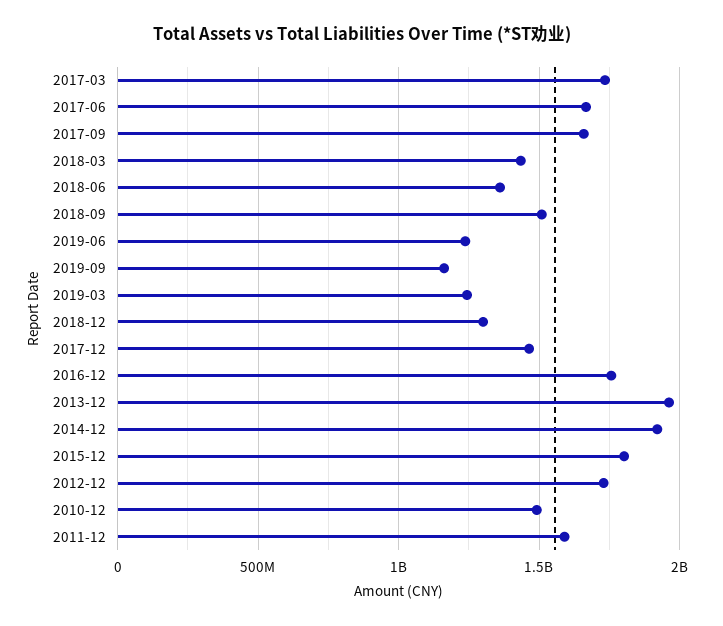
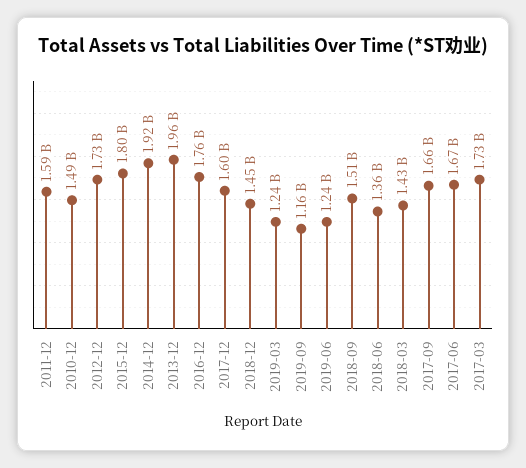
  {
    "2017-03": 1730000000,
    "2017-06": 1670000000,
    "2017-09": 1660000000,
    "2018-03": 1430000000,
    "2018-06": 1360000000,
    "2018-09": 1510000000,
    "2019-06": 1240000000,
    "2019-09": 1160000000,
    "2019-03": 1240000000,
-   "2018-12": 1300000000,
+   "2018-12": 1450000000,
-   "2017-12": 1450000000,
+   "2017-12": 1600000000,
    "2016-12": 1760000000,
    "2013-12": 1960000000,
    "2014-12": 1920000000,
    "2015-12": 1800000000,
    "2012-12": 1730000000,
    "2010-12": 1490000000,
    "2011-12": 1590000000
  }

